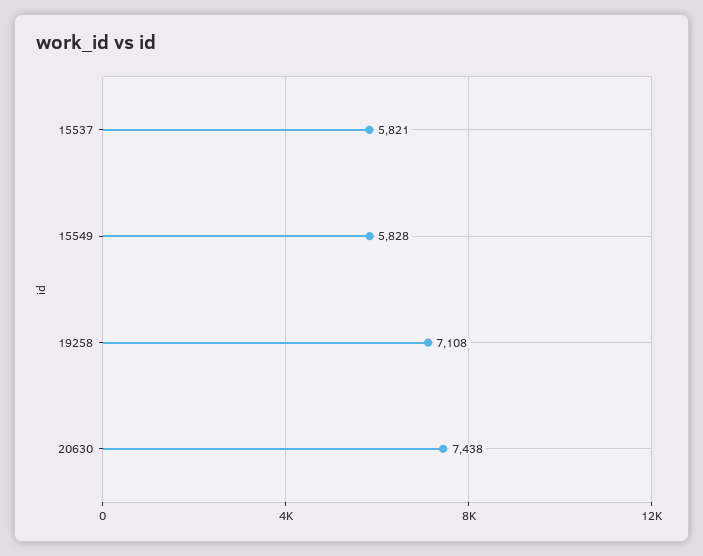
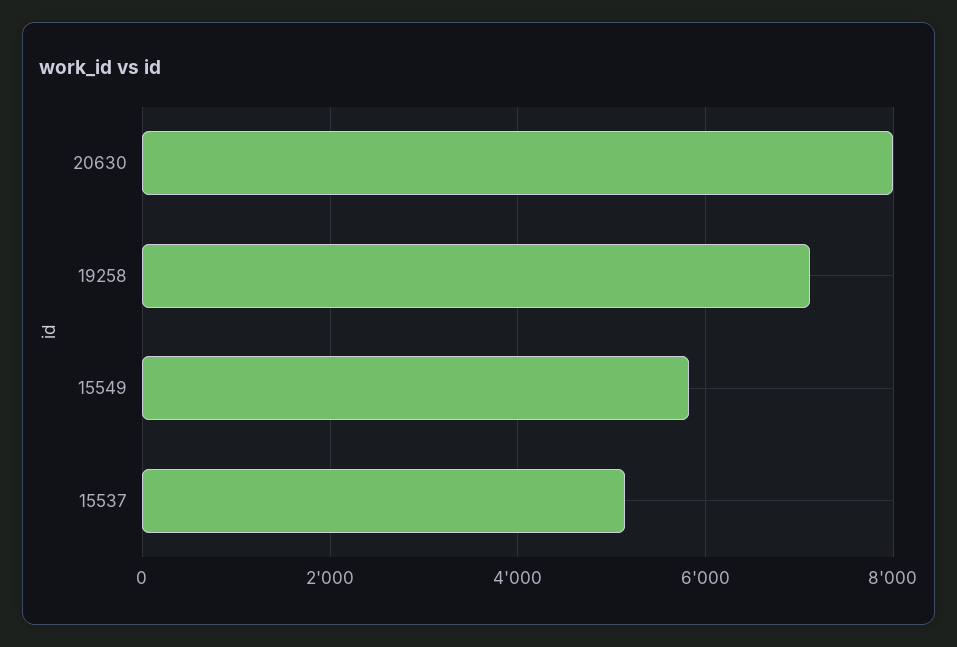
  {
-   "15537": 5821,
+   "15537": 5200,
    "15549": 5828,
    "19258": 7108,
-   "20630": 7438
+   "20630": 8000
  }

